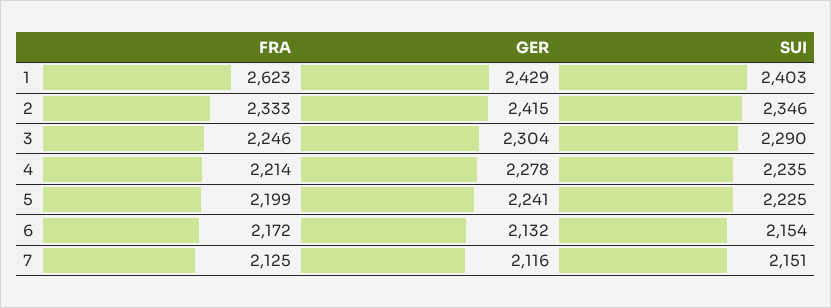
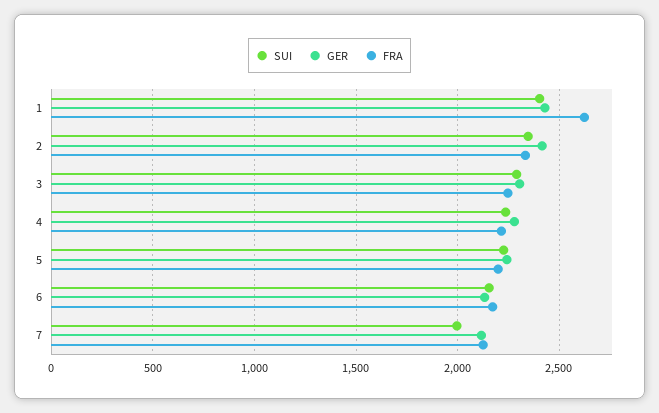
  {
    "FRA": {
      "1": 2623,
      "2": 2333,
      "3": 2246,
      "4": 2214,
      "5": 2199,
      "6": 2172,
      "7": 2125
    },
    "GER": {
      "1": 2429,
      "2": 2415,
      "3": 2304,
      "4": 2278,
      "5": 2241,
      "6": 2132,
      "7": 2116
    },
    "SUI": {
      "1": 2403,
      "2": 2346,
      "3": 2290,
      "4": 2235,
      "5": 2225,
      "6": 2154,
-     "7": 2151
+     "7": 2000
    }
  }

